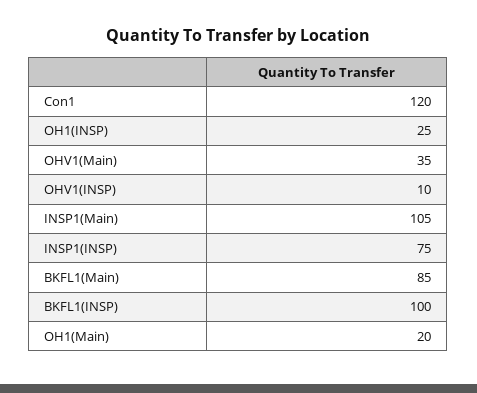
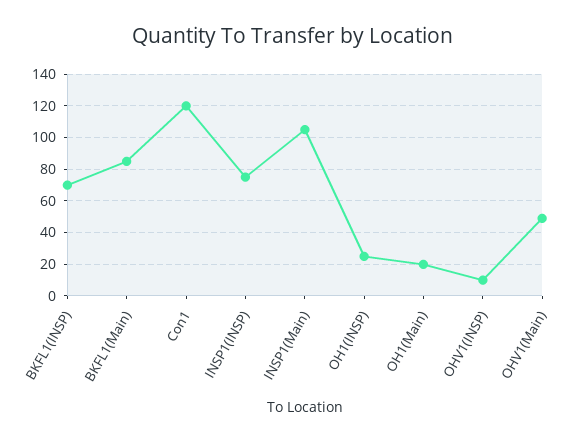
  {
    "Con1": 120,
    "OH1(INSP)": 25,
-   "OHV1(Main)": 35,
+   "OHV1(Main)": 50,
    "OHV1(INSP)": 10,
    "INSP1(Main)": 105,
    "INSP1(INSP)": 75,
    "BKFL1(Main)": 85,
-   "BKFL1(INSP)": 100,
+   "BKFL1(INSP)": 70,
    "OH1(Main)": 20
  }

